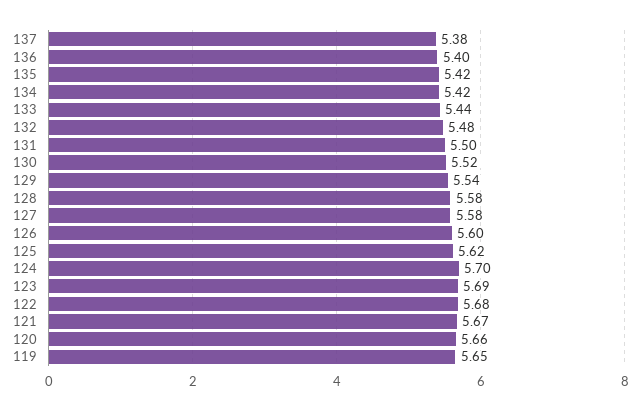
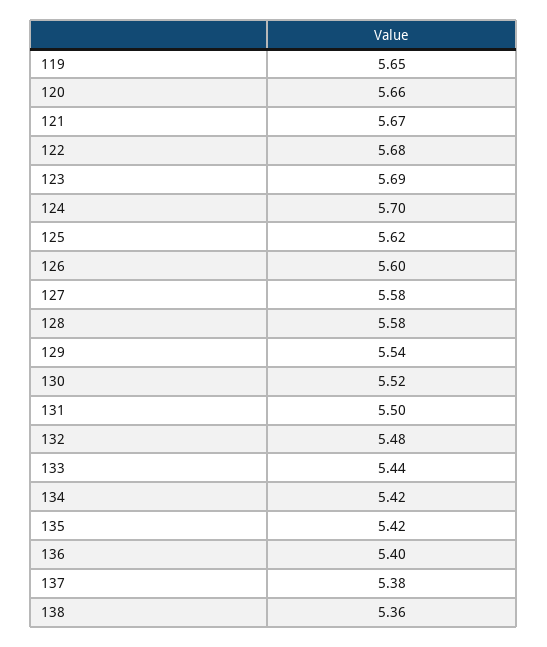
  {
    "137": 5.38,
    "136": 5.4,
    "135": 5.42,
    "134": 5.42,
    "133": 5.44,
    "132": 5.48,
    "131": 5.5,
    "130": 5.52,
    "129": 5.54,
    "128": 5.58,
    "127": 5.58,
    "126": 5.6,
    "125": 5.62,
    "124": 5.7,
    "123": 5.69,
    "122": 5.68,
    "121": 5.67,
    "120": 5.66,
-   "119": 5.65
+   "119": 5.65,
+   "138": 5.36
  }

